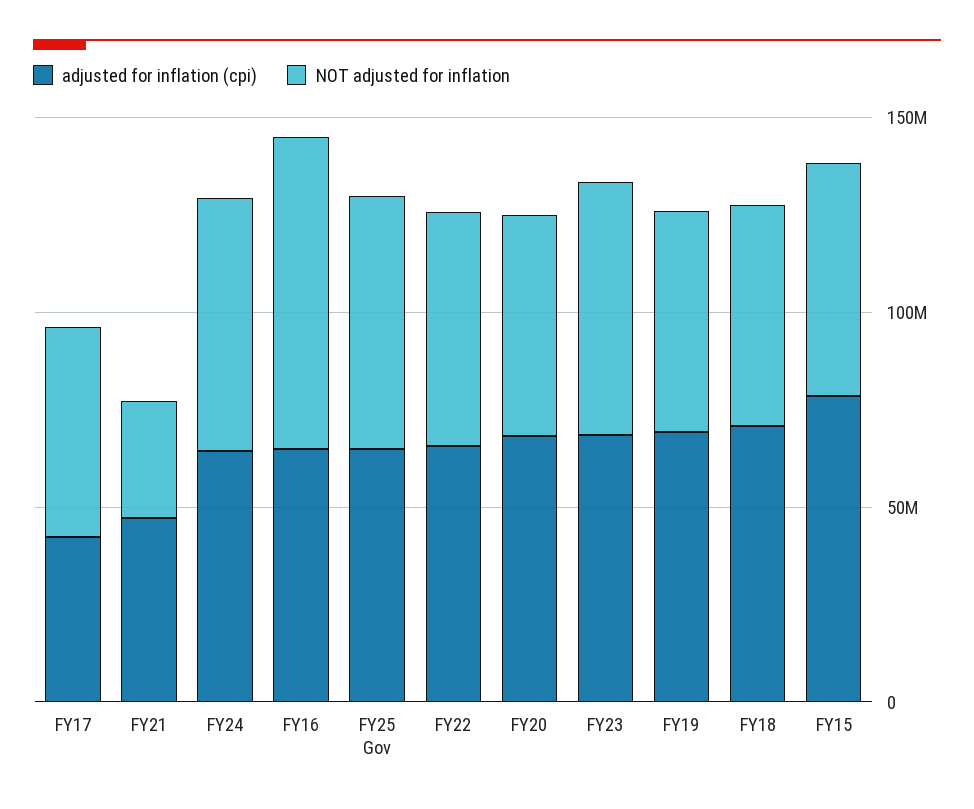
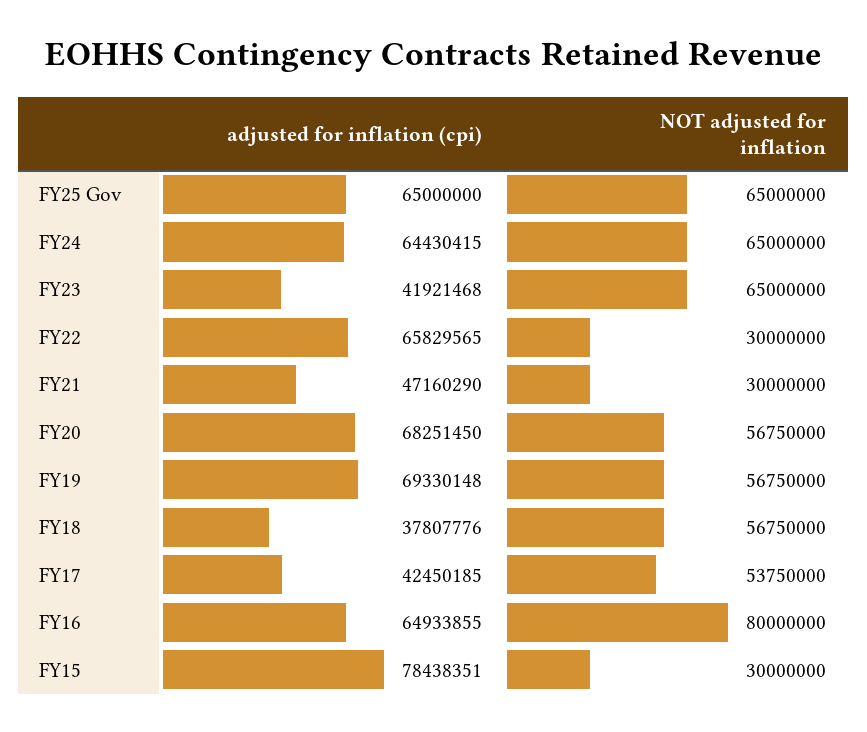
  {
    "adjusted for inflation (cpi)": {
      "FY17": 42450185,
      "FY21": 47160290,
      "FY24": 64430415,
      "FY16": 64933855,
      "FY25 Gov": 65000000,
      "FY22": 65829565,
      "FY20": 68251450,
-     "FY23": 70000000,
+     "FY23": 41921468,
      "FY19": 69330148,
-     "FY18": 70000000,
+     "FY18": 37807776,
      "FY15": 78438351
    },
    "NOT adjusted for inflation": {
      "FY17": 53750000,
      "FY21": 30000000,
      "FY24": 65000000,
      "FY16": 80000000,
      "FY25 Gov": 65000000,
-     "FY22": 60000000,
+     "FY22": 30000000,
      "FY20": 56750000,
      "FY23": 65000000,
      "FY19": 56750000,
      "FY18": 56750000,
-     "FY15": 60000000
+     "FY15": 30000000
    }
  }

